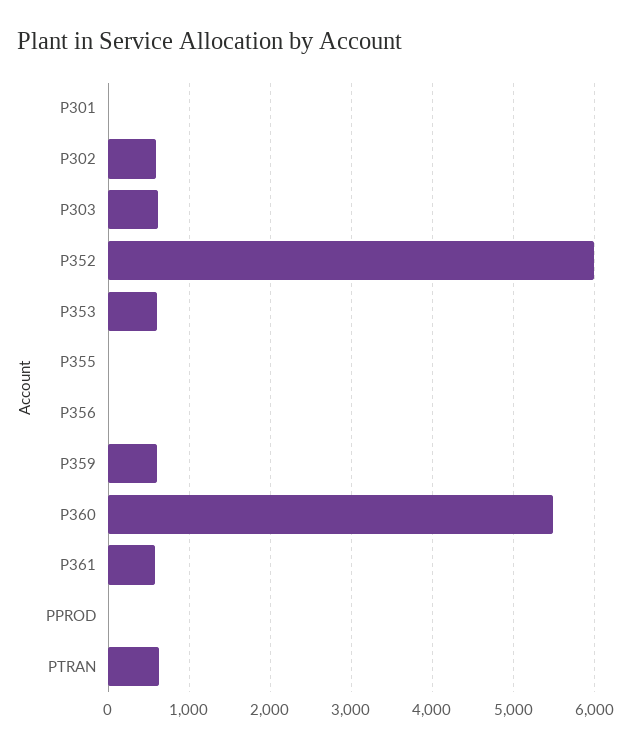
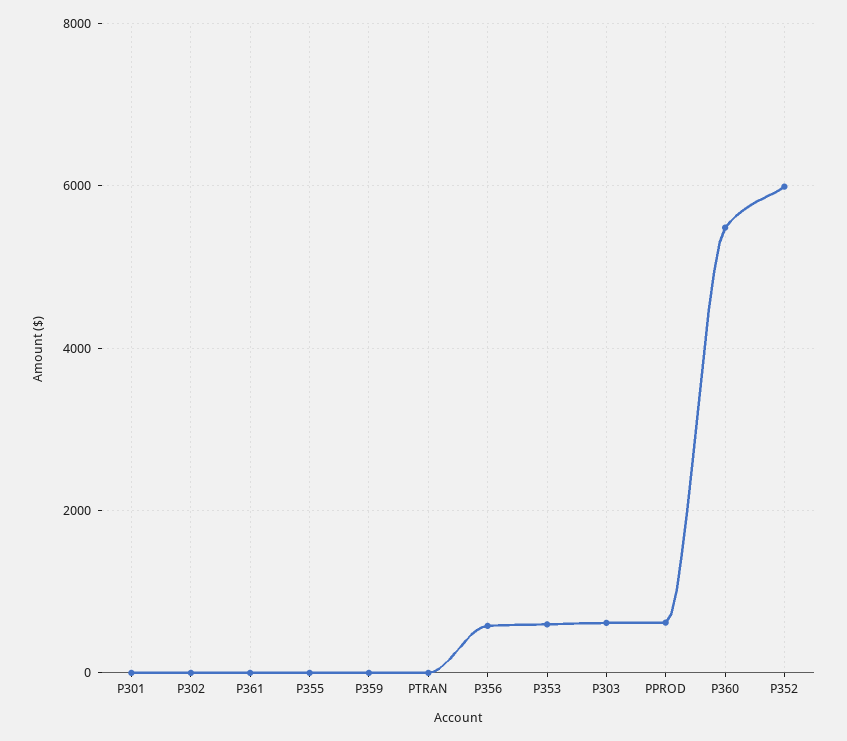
  {
    "P301": 0,
-   "P302": 600,
+   "P302": 0,
    "P303": 600,
    "P352": 6000,
    "P353": 600,
    "P355": 0,
-   "P356": 0,
+   "P356": 600,
-   "P359": 600,
+   "P359": 0,
    "P360": 5500,
-   "P361": 600,
+   "P361": 0,
-   "PPROD": 0,
+   "PPROD": 600,
-   "PTRAN": 600
+   "PTRAN": 0
  }

